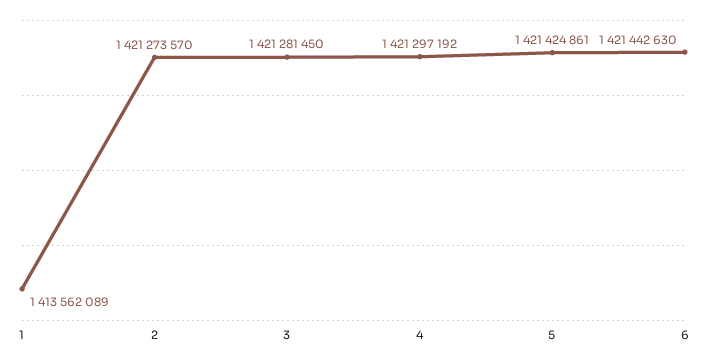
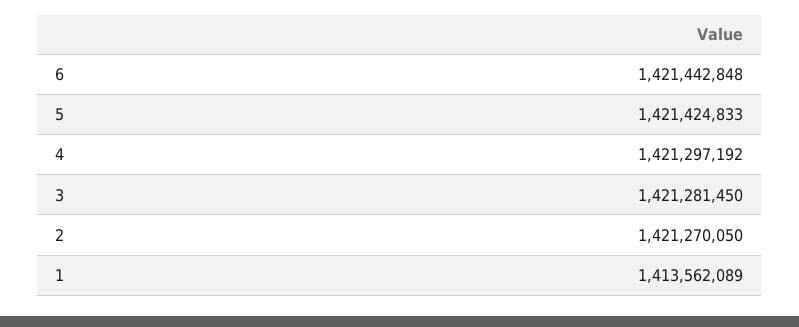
  {
    "1": 1413562089,
-   "2": 1421273570,
+   "2": 1421270050,
    "3": 1421281450,
    "4": 1421297192,
-   "5": 1421424861,
+   "5": 1421424833,
-   "6": 1421442630
+   "6": 1421442848
  }

